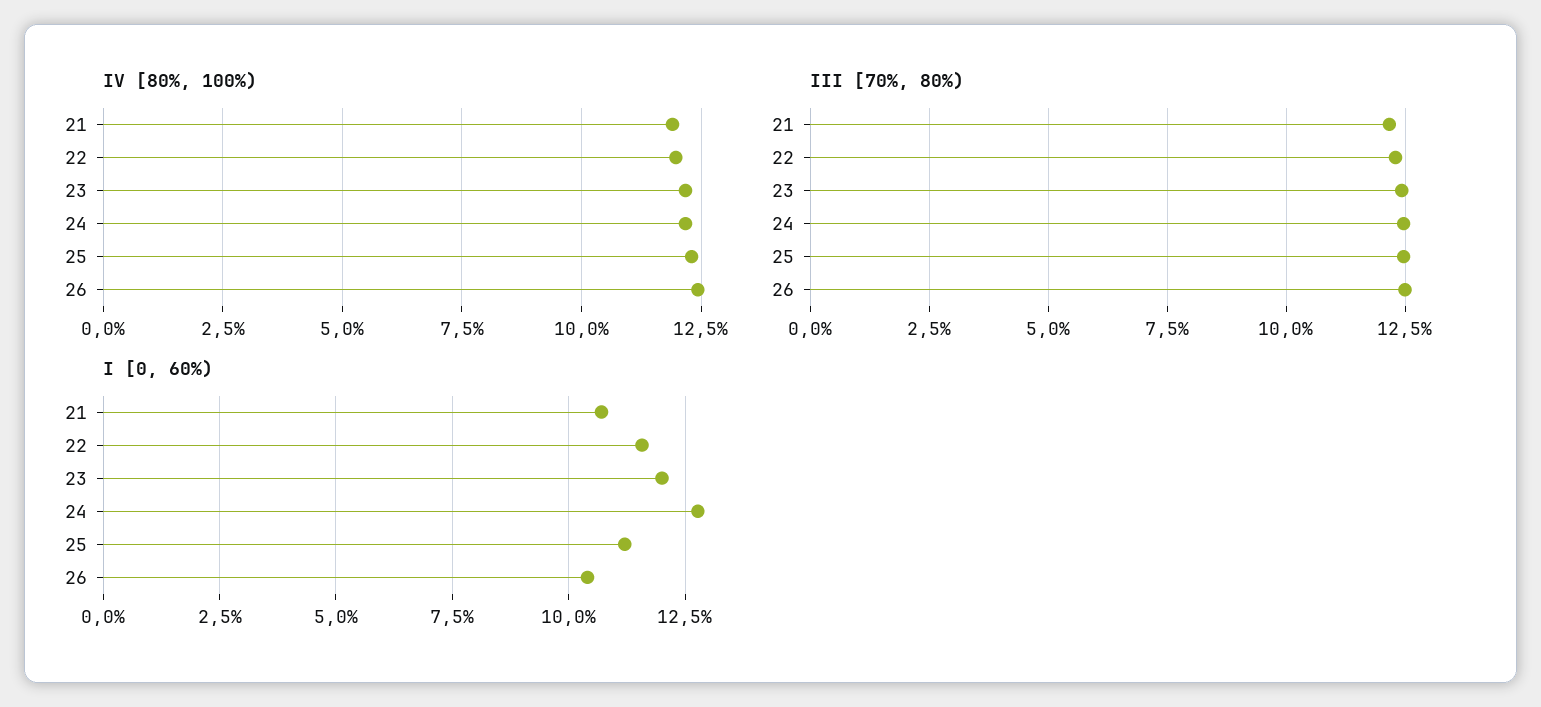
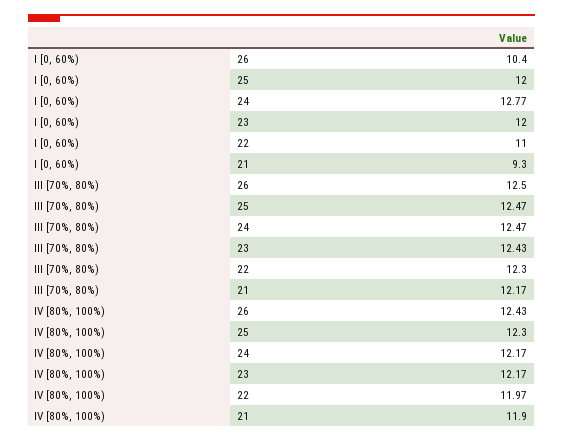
  {
    "IV [80%, 100%)": {
      "21": 11.9,
      "22": 11.97,
      "23": 12.17,
      "24": 12.17,
      "25": 12.3,
      "26": 12.43
    },
    "III [70%, 80%)": {
      "21": 12.17,
      "22": 12.3,
      "23": 12.43,
      "24": 12.47,
      "25": 12.47,
      "26": 12.5
    },
    "I [0, 60%)": {
-     "21": 10.75,
+     "21": 9.3,
-     "22": 11.5,
+     "22": 11,
      "23": 12,
      "24": 12.77,
-     "25": 11.25,
+     "25": 12,
      "26": 10.4
    }
  }

